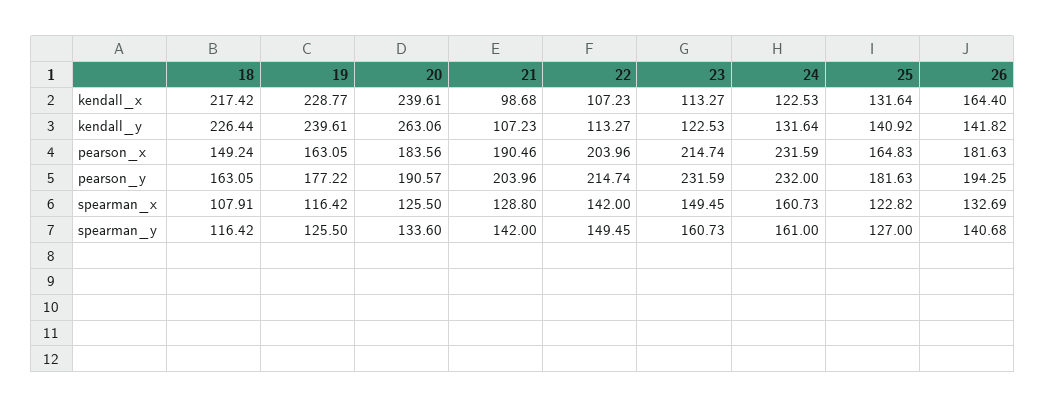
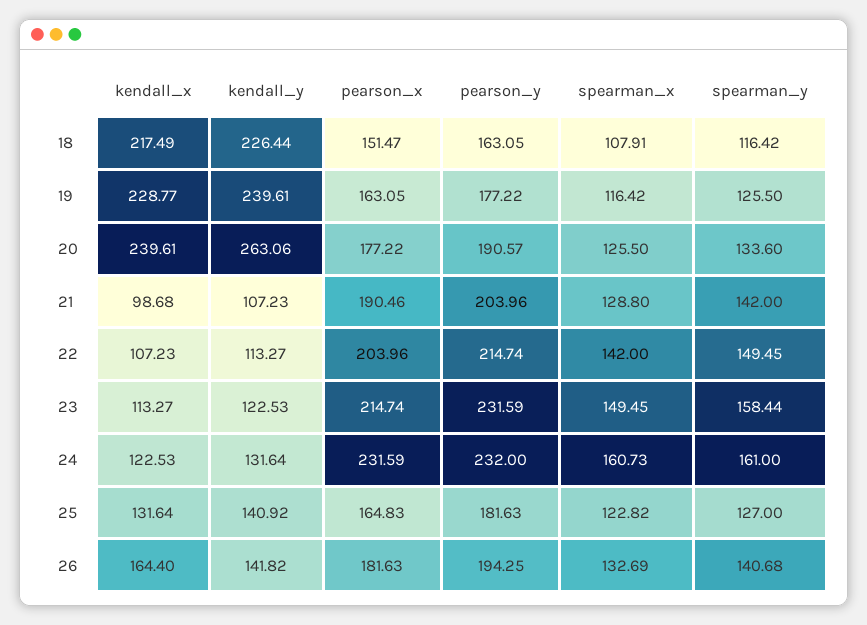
  {
    "18": {
-     "kendall_x": 217.42,
+     "kendall_x": 217.49,
      "kendall_y": 226.44,
-     "pearson_x": 149.24,
+     "pearson_x": 151.47,
      "pearson_y": 163.05,
      "spearman_x": 107.91,
      "spearman_y": 116.42
    },
    "19": {
      "kendall_x": 228.77,
      "kendall_y": 239.61,
      "pearson_x": 163.05,
      "pearson_y": 177.22,
      "spearman_x": 116.42,
      "spearman_y": 125.5
    },
    "20": {
      "kendall_x": 239.61,
      "kendall_y": 263.06,
-     "pearson_x": 183.56,
+     "pearson_x": 177.22,
      "pearson_y": 190.57,
      "spearman_x": 125.5,
      "spearman_y": 133.6
    },
    "21": {
      "kendall_x": 98.68,
      "kendall_y": 107.23,
      "pearson_x": 190.46,
      "pearson_y": 203.96,
      "spearman_x": 128.8,
      "spearman_y": 142
    },
    "22": {
      "kendall_x": 107.23,
      "kendall_y": 113.27,
      "pearson_x": 203.96,
      "pearson_y": 214.74,
      "spearman_x": 142,
      "spearman_y": 149.45
    },
    "23": {
      "kendall_x": 113.27,
      "kendall_y": 122.53,
      "pearson_x": 214.74,
      "pearson_y": 231.59,
      "spearman_x": 149.45,
-     "spearman_y": 160.73
+     "spearman_y": 158.44
    },
    "24": {
      "kendall_x": 122.53,
      "kendall_y": 131.64,
      "pearson_x": 231.59,
      "pearson_y": 232,
      "spearman_x": 160.73,
      "spearman_y": 161
    },
    "25": {
      "kendall_x": 131.64,
      "kendall_y": 140.92,
      "pearson_x": 164.83,
      "pearson_y": 181.63,
      "spearman_x": 122.82,
      "spearman_y": 127
    },
    "26": {
      "kendall_x": 164.4,
      "kendall_y": 141.82,
      "pearson_x": 181.63,
      "pearson_y": 194.25,
      "spearman_x": 132.69,
      "spearman_y": 140.68
    }
  }

